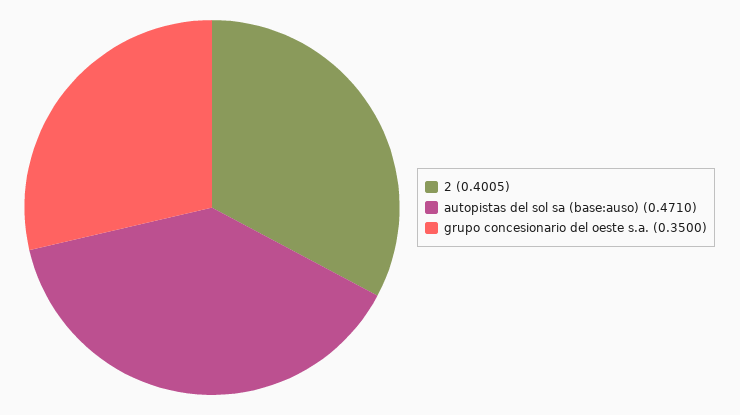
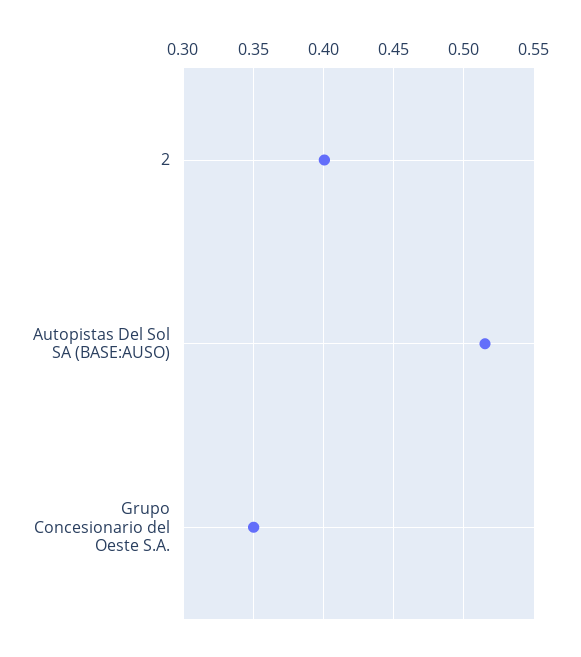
  {
    "2": 0.4005,
-   "autopistas del sol sa (base:auso)": 0.471,
+   "autopistas del sol sa (base:auso)": 0.515,
    "grupo concesionario del oeste s.a.": 0.35
  }

